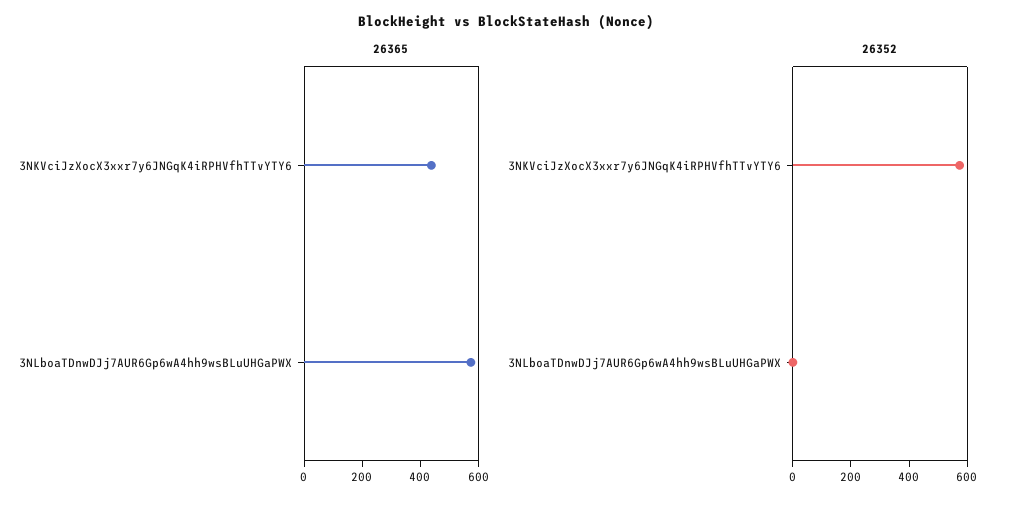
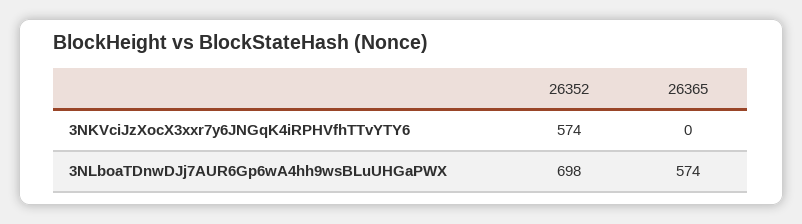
  {
    "26365": {
-     "3NKVciJzXocX3xxr7y6JNGqK4iRPHVfhTTvYTY6": 450,
+     "3NKVciJzXocX3xxr7y6JNGqK4iRPHVfhTTvYTY6": 0,
      "3NLboaTDnwDJj7AUR6Gp6wA4hh9wsBLuUHGaPWX": 574
    },
    "26352": {
      "3NKVciJzXocX3xxr7y6JNGqK4iRPHVfhTTvYTY6": 574,
-     "3NLboaTDnwDJj7AUR6Gp6wA4hh9wsBLuUHGaPWX": 0
+     "3NLboaTDnwDJj7AUR6Gp6wA4hh9wsBLuUHGaPWX": 698
    }
  }

